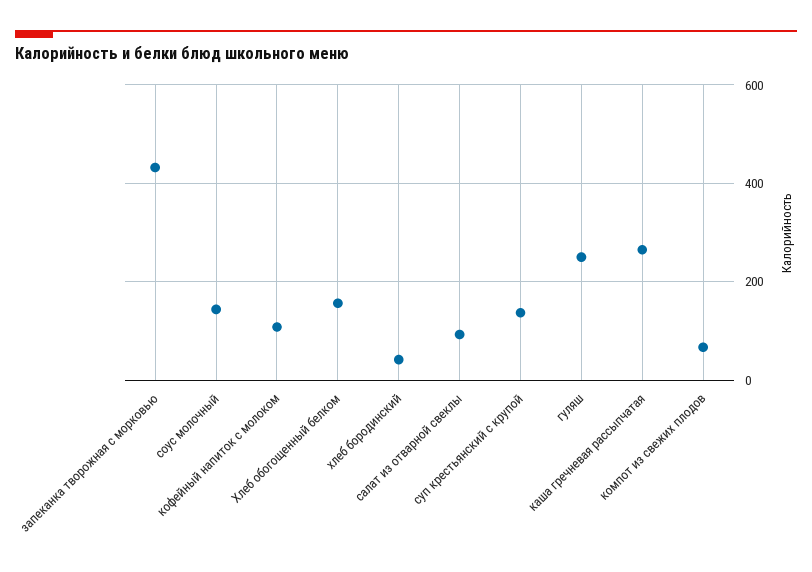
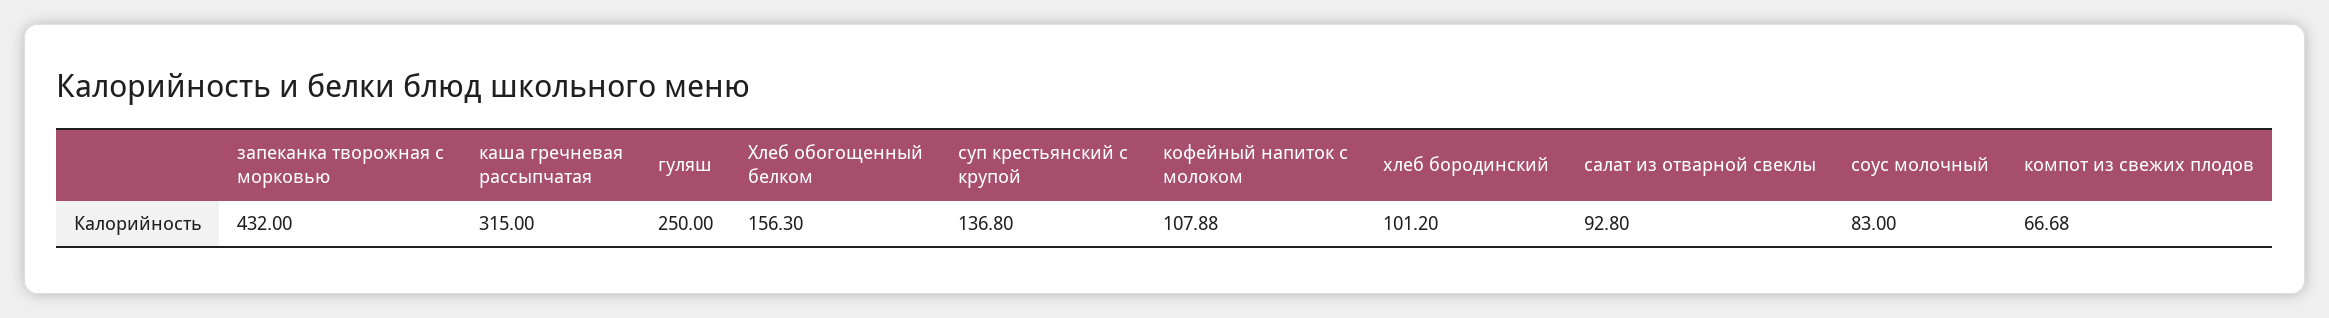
  {
    "запеканка творожная с морковью": 432,
-   "соус молочный": 140,
+   "соус молочный": 83,
    "кофейный напиток с молоком": 107.88,
    "Хлеб обогощенный белком": 156.3,
-   "хлеб бородинский": 40,
+   "хлеб бородинский": 101.2,
    "салат из отварной свеклы": 92.8,
    "суп крестьянский с крупой": 136.8,
    "гуляш": 250,
-   "каша гречневая рассыпчатая": 260,
+   "каша гречневая рассыпчатая": 315,
    "компот из свежих плодов": 66.68
  }

